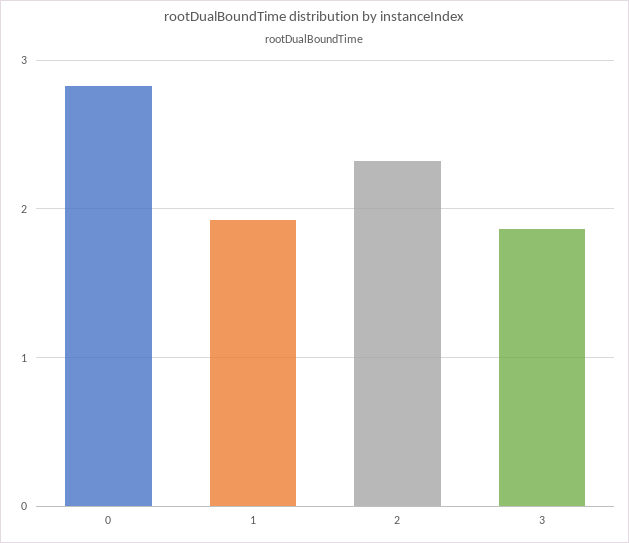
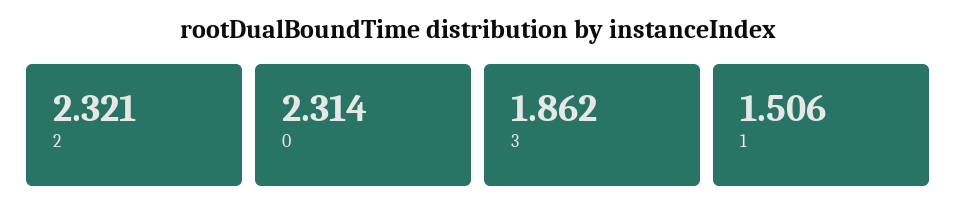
  {
-   "0": 2.8,
+   "0": 2.314,
-   "1": 1.9,
+   "1": 1.506,
    "2": 2.321,
    "3": 1.862
  }

